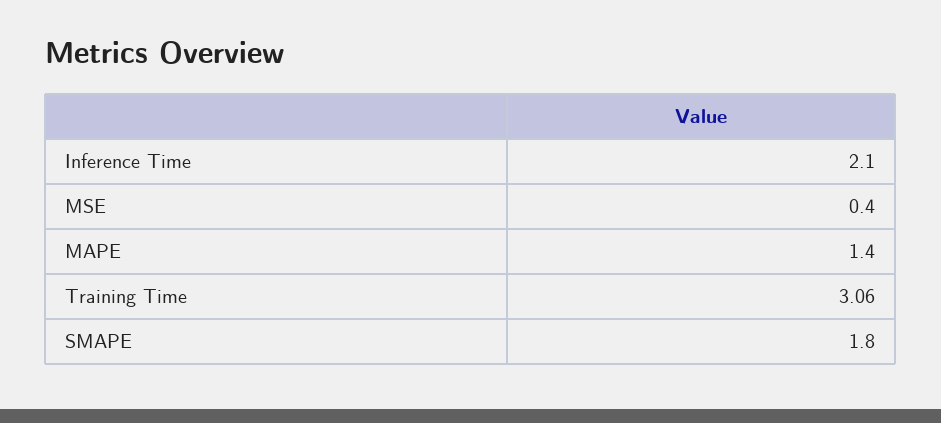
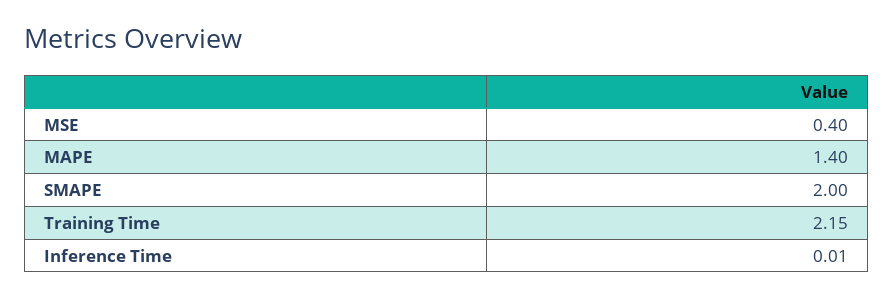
  {
-   "Inference Time": 2.1,
+   "Inference Time": 0.01,
    "MSE": 0.4,
    "MAPE": 1.4,
-   "Training Time": 3.06,
+   "Training Time": 2.15,
-   "SMAPE": 1.8
+   "SMAPE": 2
  }

